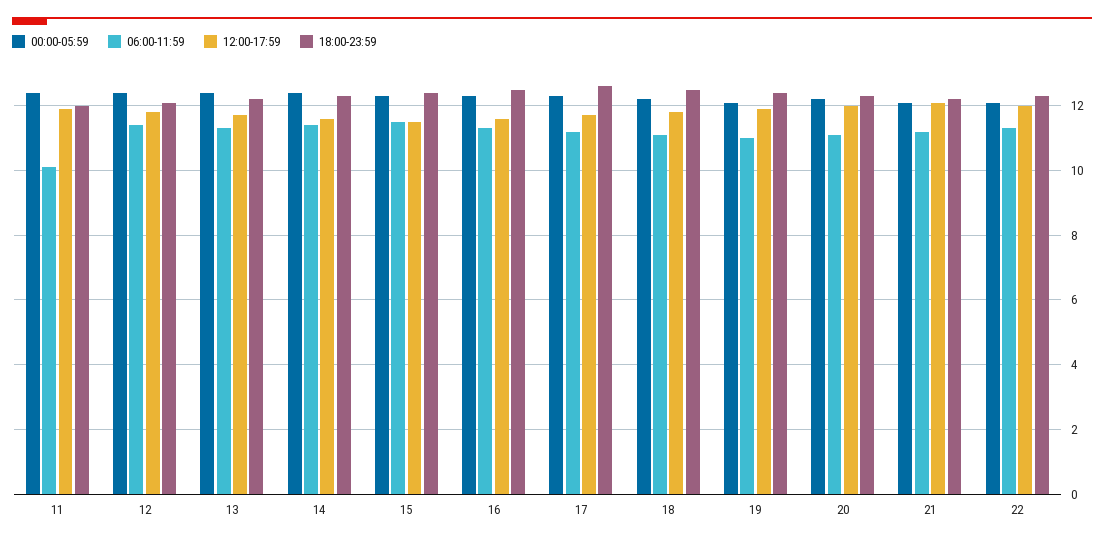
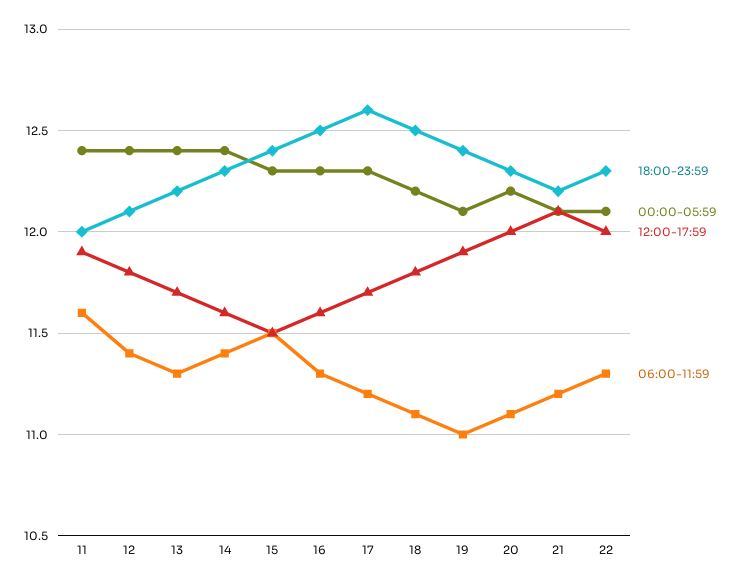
  {
    "00:00-05:59": {
      "11": 12.4,
      "12": 12.4,
      "13": 12.4,
      "14": 12.4,
      "15": 12.3,
      "16": 12.3,
      "17": 12.3,
      "18": 12.2,
      "19": 12.1,
      "20": 12.2,
      "21": 12.1,
      "22": 12.1
    },
    "06:00-11:59": {
-     "11": 10,
+     "11": 11.6,
      "12": 11.4,
      "13": 11.3,
      "14": 11.4,
      "15": 11.5,
      "16": 11.3,
      "17": 11.2,
      "18": 11.1,
      "19": 11,
      "20": 11.1,
      "21": 11.2,
      "22": 11.3
    },
    "12:00-17:59": {
      "11": 11.9,
      "12": 11.8,
      "13": 11.7,
      "14": 11.6,
      "15": 11.5,
      "16": 11.6,
      "17": 11.7,
      "18": 11.8,
      "19": 11.9,
      "20": 12,
      "21": 12.1,
      "22": 12
    },
    "18:00-23:59": {
      "11": 12,
      "12": 12.1,
      "13": 12.2,
      "14": 12.3,
      "15": 12.4,
      "16": 12.5,
      "17": 12.6,
      "18": 12.5,
      "19": 12.4,
      "20": 12.3,
      "21": 12.2,
      "22": 12.3
    }
  }

